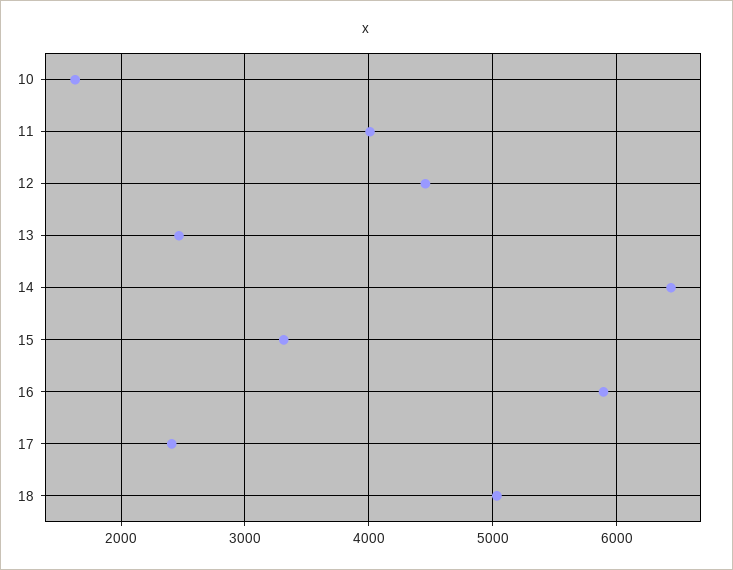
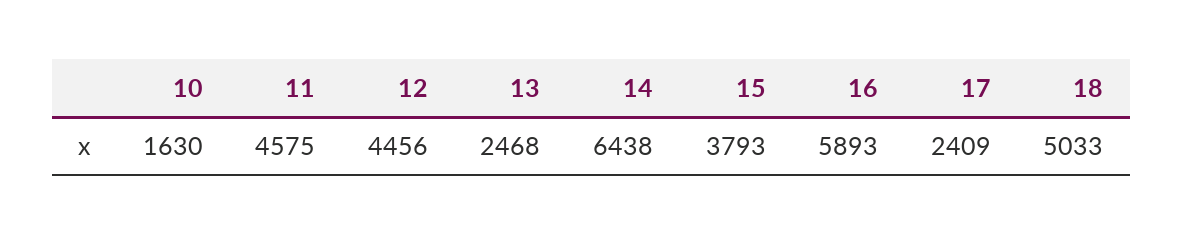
  {
    "10": 1630,
-   "11": 4000,
+   "11": 4575,
    "12": 4456,
    "13": 2468,
    "14": 6438,
-   "15": 3300,
+   "15": 3793,
    "16": 5893,
    "17": 2409,
    "18": 5033
  }

